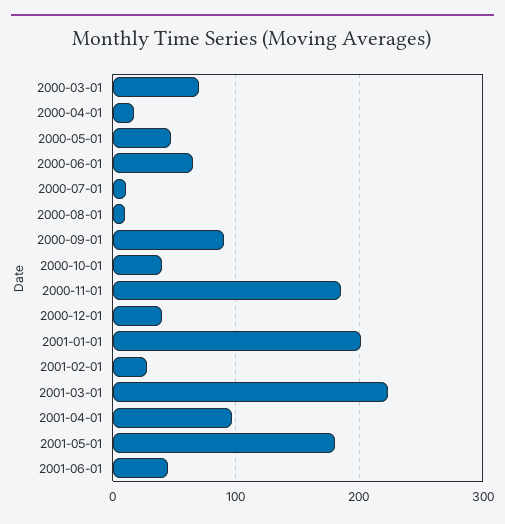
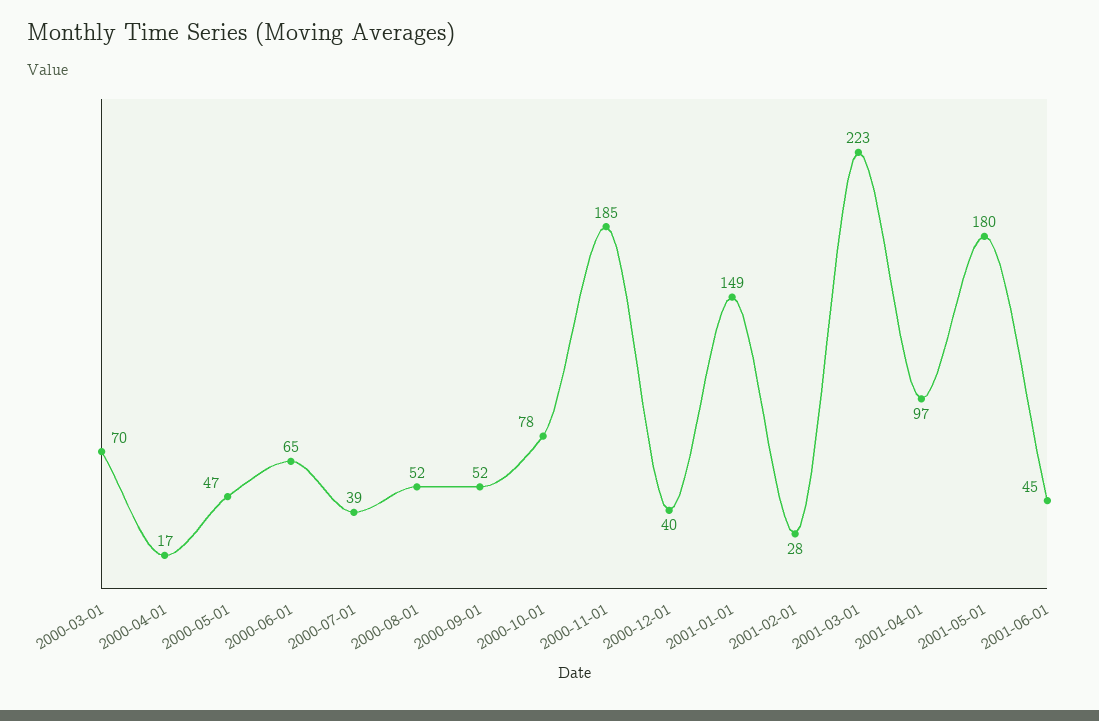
  {
    "2000-03-01": 70,
    "2000-04-01": 17,
    "2000-05-01": 47,
    "2000-06-01": 65,
-   "2000-07-01": 10,
+   "2000-07-01": 39,
-   "2000-08-01": 10,
+   "2000-08-01": 52,
-   "2000-09-01": 90,
+   "2000-09-01": 52,
-   "2000-10-01": 40,
+   "2000-10-01": 78,
    "2000-11-01": 185,
    "2000-12-01": 40,
-   "2001-01-01": 200,
+   "2001-01-01": 149,
    "2001-02-01": 28,
    "2001-03-01": 223,
    "2001-04-01": 97,
    "2001-05-01": 180,
    "2001-06-01": 45
  }

